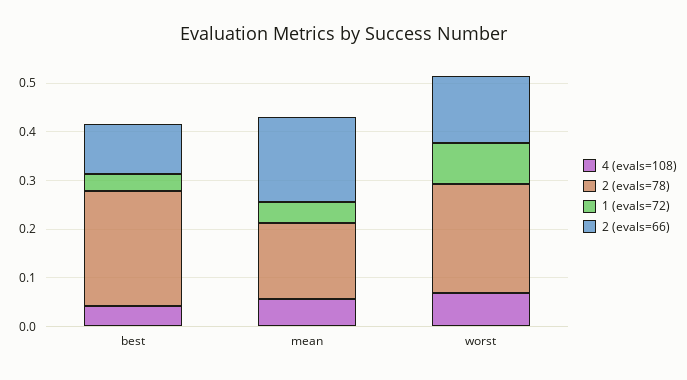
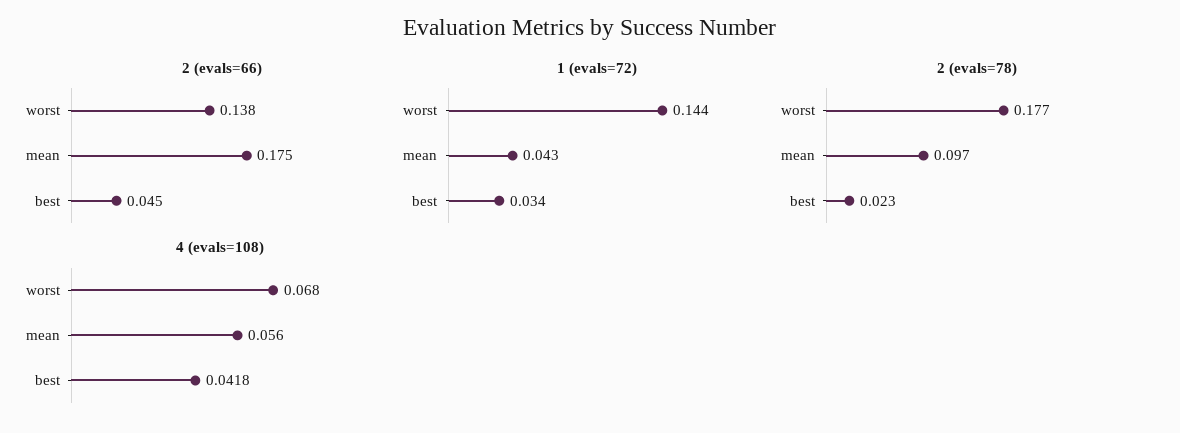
  {
    "4 (evals=108)": {
      "best": 0.0418,
      "mean": 0.056,
      "worst": 0.068
    },
    "2 (evals=78)": {
-     "best": 0.24,
+     "best": 0.023,
-     "mean": 0.16,
+     "mean": 0.097,
-     "worst": 0.22
+     "worst": 0.177
    },
    "1 (evals=72)": {
      "best": 0.034,
      "mean": 0.043,
-     "worst": 0.08
+     "worst": 0.144
    },
    "2 (evals=66)": {
-     "best": 0.1,
+     "best": 0.045,
      "mean": 0.175,
      "worst": 0.138
    }
  }

